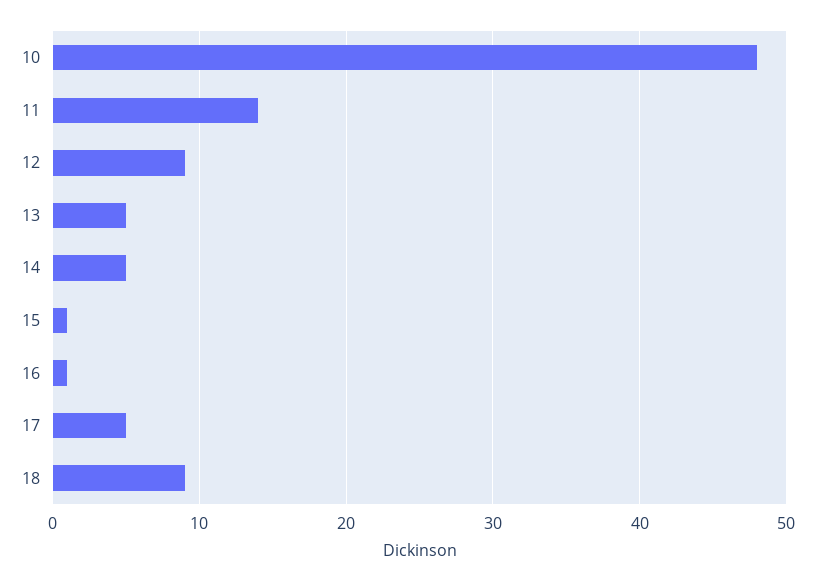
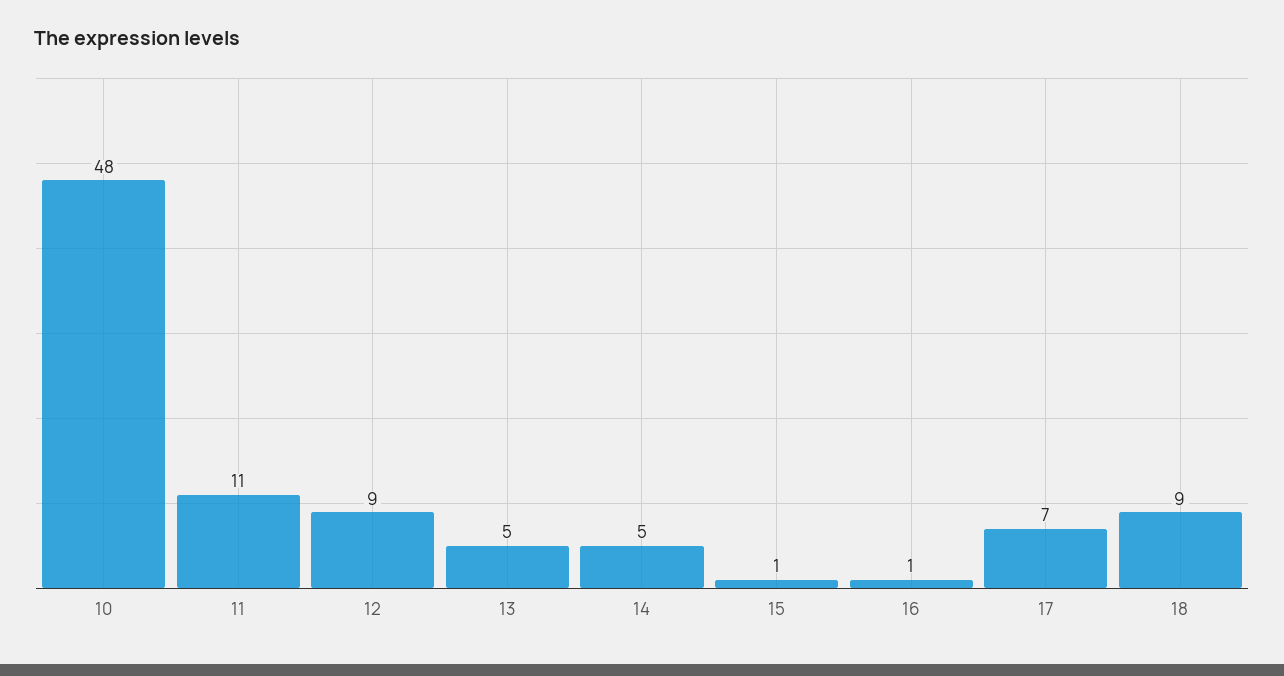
  {
    "10": 48,
-   "11": 14,
+   "11": 11,
    "12": 9,
    "13": 5,
    "14": 5,
    "15": 1,
    "16": 1,
-   "17": 5,
+   "17": 7,
    "18": 9
  }

